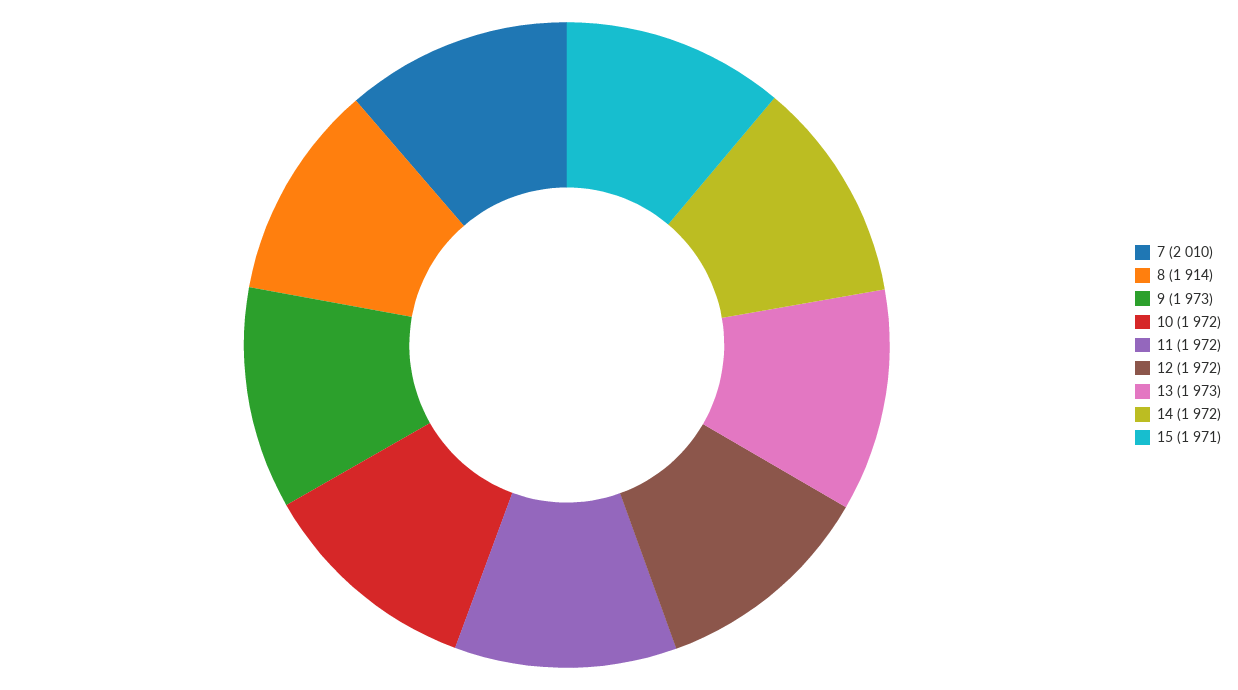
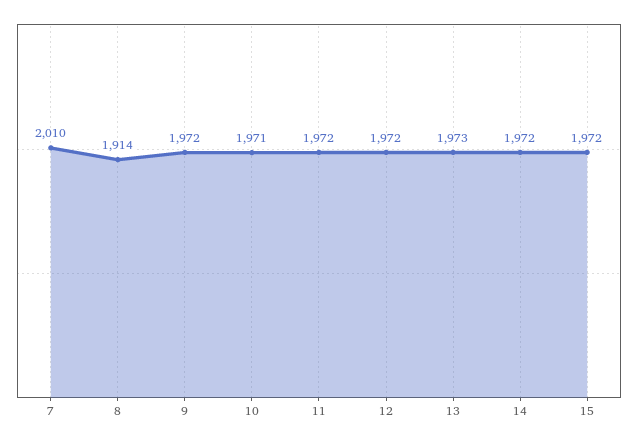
  {
    "7": 2010,
    "8": 1914,
-   "9": 1973,
+   "9": 1972,
-   "10": 1972,
+   "10": 1971,
    "11": 1972,
    "12": 1972,
    "13": 1973,
    "14": 1972,
-   "15": 1971
+   "15": 1972
  }

